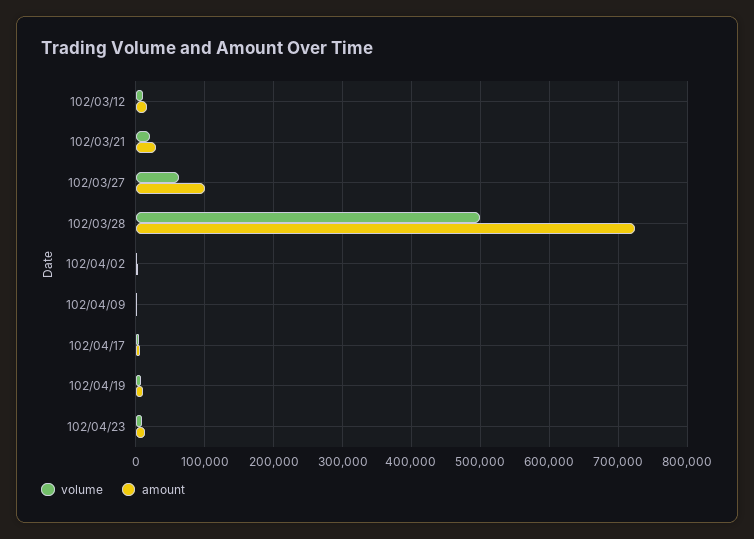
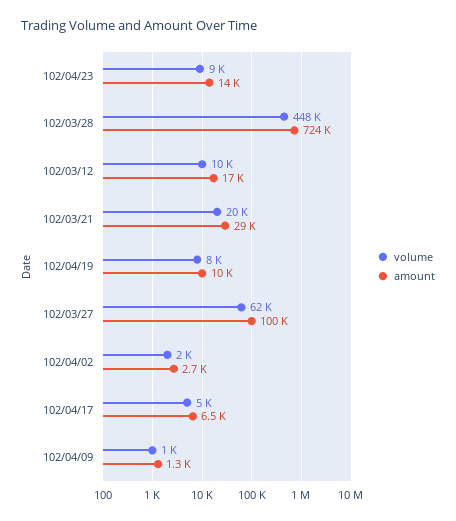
  {
    "volume": {
      "102/03/12": 10000,
      "102/03/21": 20000,
      "102/03/27": 62000,
-     "102/03/28": 500000,
+     "102/03/28": 448000,
      "102/04/02": 2000,
      "102/04/09": 1000,
      "102/04/17": 5000,
      "102/04/19": 8000,
      "102/04/23": 9000
    },
    "amount": {
      "102/03/12": 17000,
      "102/03/21": 29000,
      "102/03/27": 100000,
      "102/03/28": 724000,
      "102/04/02": 2700,
      "102/04/09": 1300,
      "102/04/17": 6500,
      "102/04/19": 10000,
      "102/04/23": 14000
    }
  }

